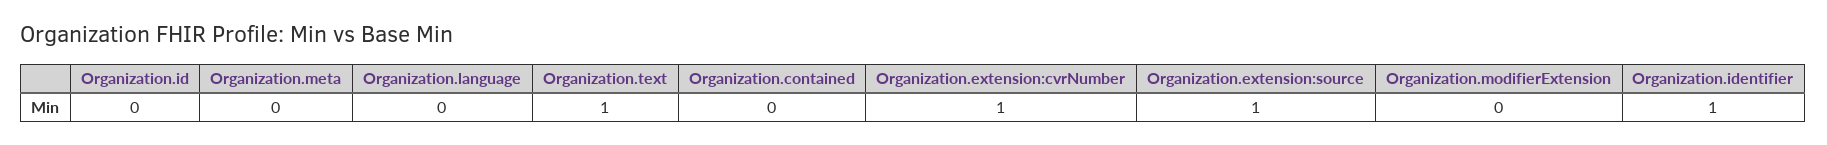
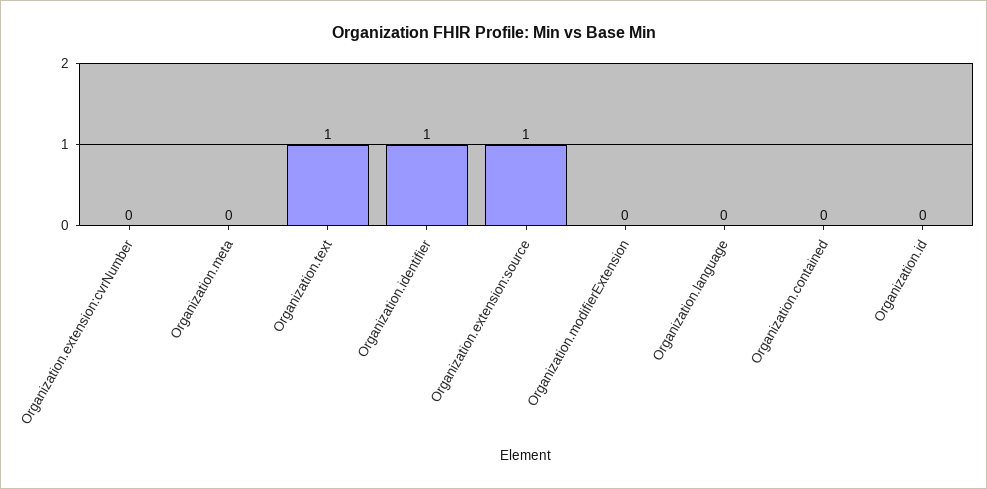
  {
    "Organization.id": 0,
    "Organization.meta": 0,
    "Organization.language": 0,
    "Organization.text": 1,
    "Organization.contained": 0,
-   "Organization.extension:cvrNumber": 1,
+   "Organization.extension:cvrNumber": 0,
    "Organization.extension:source": 1,
    "Organization.modifierExtension": 0,
    "Organization.identifier": 1
  }

